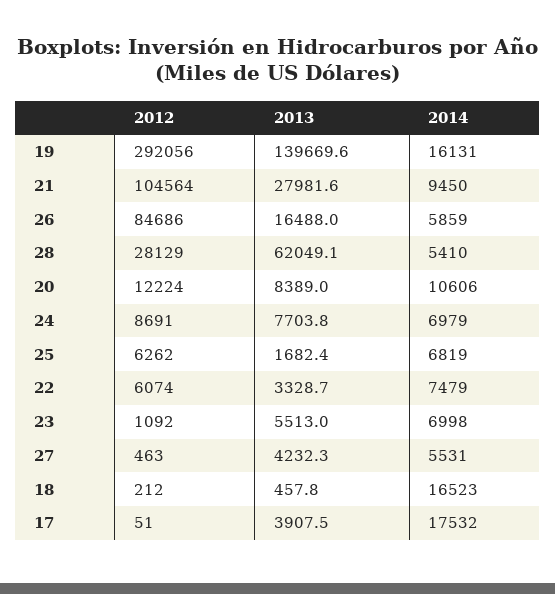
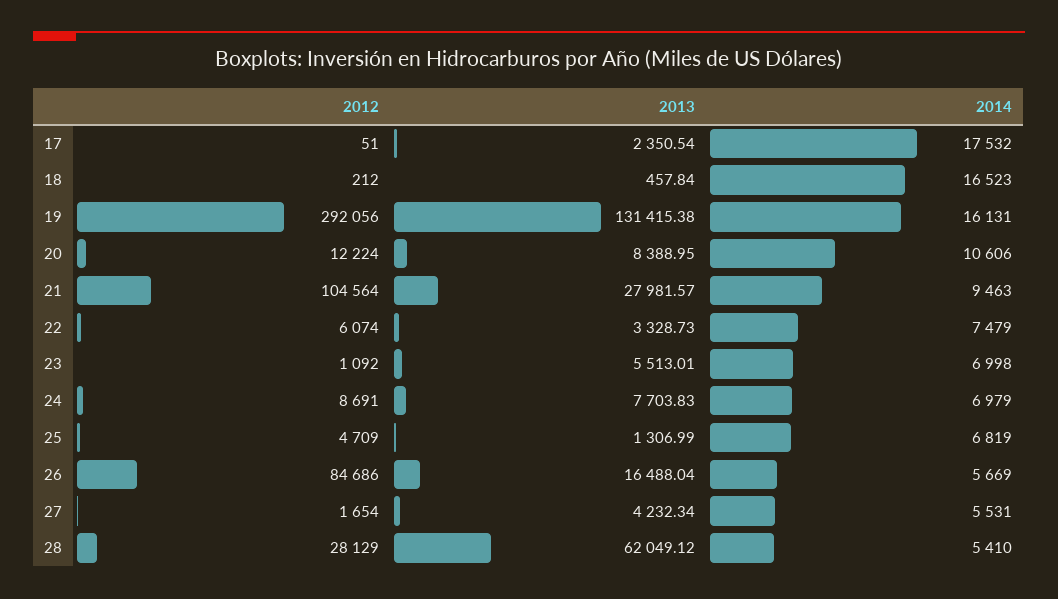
  {
    "2012": {
      "19": 292056,
      "21": 104564,
      "26": 84686,
      "28": 28129,
      "20": 12224,
      "24": 8691,
-     "25": 6262,
+     "25": 4709,
      "22": 6074,
      "23": 1092,
-     "27": 463,
+     "27": 1654,
      "18": 212,
      "17": 51
    },
    "2013": {
-     "19": 139669.6,
+     "19": 131415.38,
      "21": 27981.57,
      "26": 16488.04,
      "28": 62049.12,
      "20": 8388.95,
      "24": 7703.83,
-     "25": 1682.4,
+     "25": 1306.99,
      "22": 3328.73,
      "23": 5513.01,
      "27": 4232.34,
      "18": 457.84,
-     "17": 3907.5
+     "17": 2350.54
    },
    "2014": {
      "19": 16131,
-     "21": 9450,
+     "21": 9463,
-     "26": 5859,
+     "26": 5669,
      "28": 5410,
      "20": 10606,
      "24": 6979,
      "25": 6819,
      "22": 7479,
      "23": 6998,
      "27": 5531,
      "18": 16523,
      "17": 17532
    }
  }

